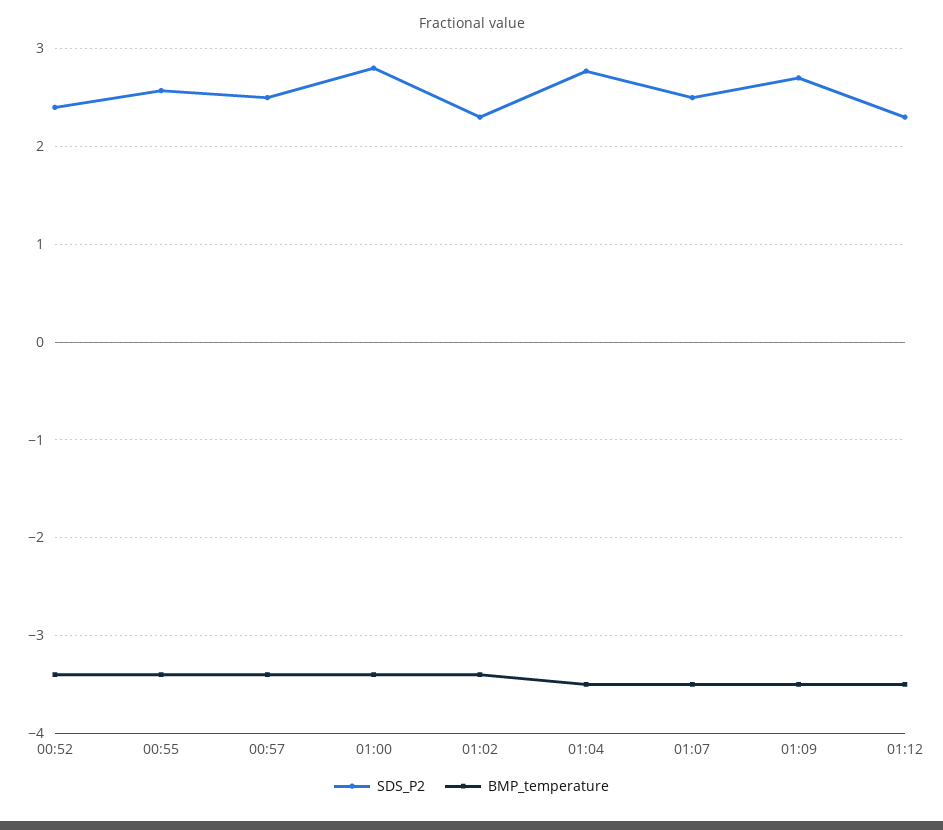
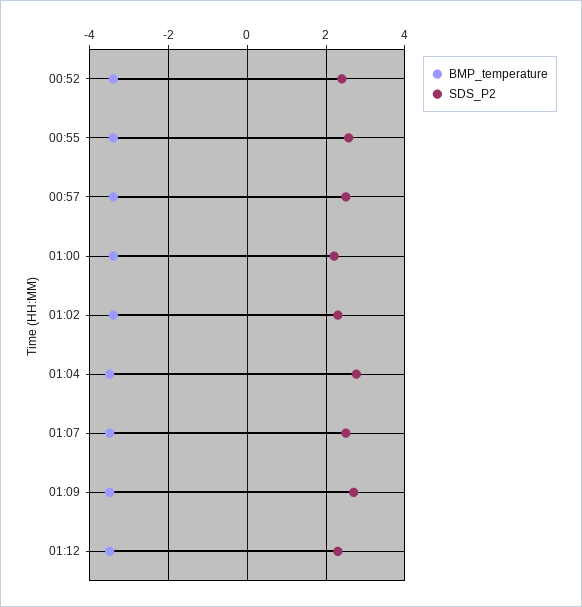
  {
    "SDS_P2": {
      "00:52": 2.4,
      "00:55": 2.6,
      "00:57": 2.5,
-     "01:00": 2.8,
+     "01:00": 2.2,
      "01:02": 2.3,
      "01:04": 2.8,
      "01:07": 2.5,
      "01:09": 2.7,
      "01:12": 2.3
    },
    "BMP_temperature": {
      "00:52": -3.4,
      "00:55": -3.4,
      "00:57": -3.4,
      "01:00": -3.4,
      "01:02": -3.4,
      "01:04": -3.5,
      "01:07": -3.5,
      "01:09": -3.5,
      "01:12": -3.5
    }
  }

